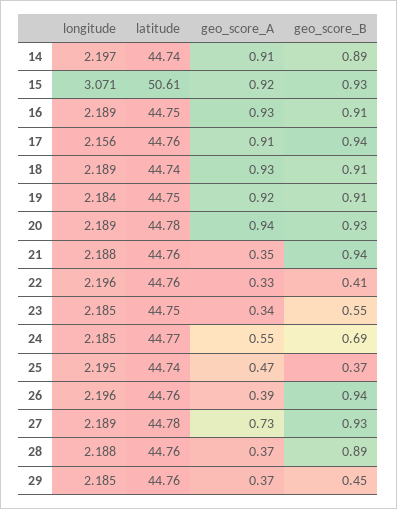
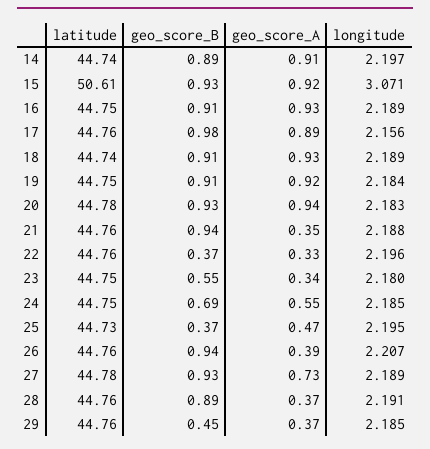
  {
    "longitude": {
      "14": 2.197,
      "15": 3.071,
      "16": 2.189,
      "17": 2.156,
      "18": 2.189,
      "19": 2.184,
-     "20": 2.189,
+     "20": 2.183,
      "21": 2.188,
      "22": 2.196,
-     "23": 2.185,
+     "23": 2.18,
      "24": 2.185,
      "25": 2.195,
-     "26": 2.196,
+     "26": 2.207,
      "27": 2.189,
-     "28": 2.188,
+     "28": 2.191,
      "29": 2.185
    },
    "latitude": {
      "14": 44.74,
      "15": 50.61,
      "16": 44.75,
      "17": 44.76,
      "18": 44.74,
      "19": 44.75,
      "20": 44.78,
      "21": 44.76,
      "22": 44.76,
      "23": 44.75,
-     "24": 44.77,
+     "24": 44.75,
-     "25": 44.74,
+     "25": 44.73,
      "26": 44.76,
      "27": 44.78,
      "28": 44.76,
      "29": 44.76
    },
    "geo_score_A": {
      "14": 0.91,
      "15": 0.92,
      "16": 0.93,
-     "17": 0.91,
+     "17": 0.89,
      "18": 0.93,
      "19": 0.92,
      "20": 0.94,
      "21": 0.35,
      "22": 0.33,
      "23": 0.34,
      "24": 0.55,
      "25": 0.47,
      "26": 0.39,
      "27": 0.73,
      "28": 0.37,
      "29": 0.37
    },
    "geo_score_B": {
      "14": 0.89,
      "15": 0.93,
      "16": 0.91,
-     "17": 0.94,
+     "17": 0.98,
      "18": 0.91,
      "19": 0.91,
      "20": 0.93,
      "21": 0.94,
-     "22": 0.41,
+     "22": 0.37,
      "23": 0.55,
      "24": 0.69,
      "25": 0.37,
      "26": 0.94,
      "27": 0.93,
      "28": 0.89,
      "29": 0.45
    }
  }

